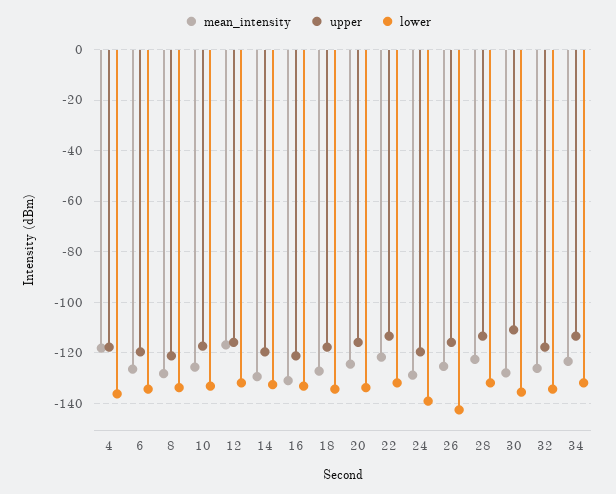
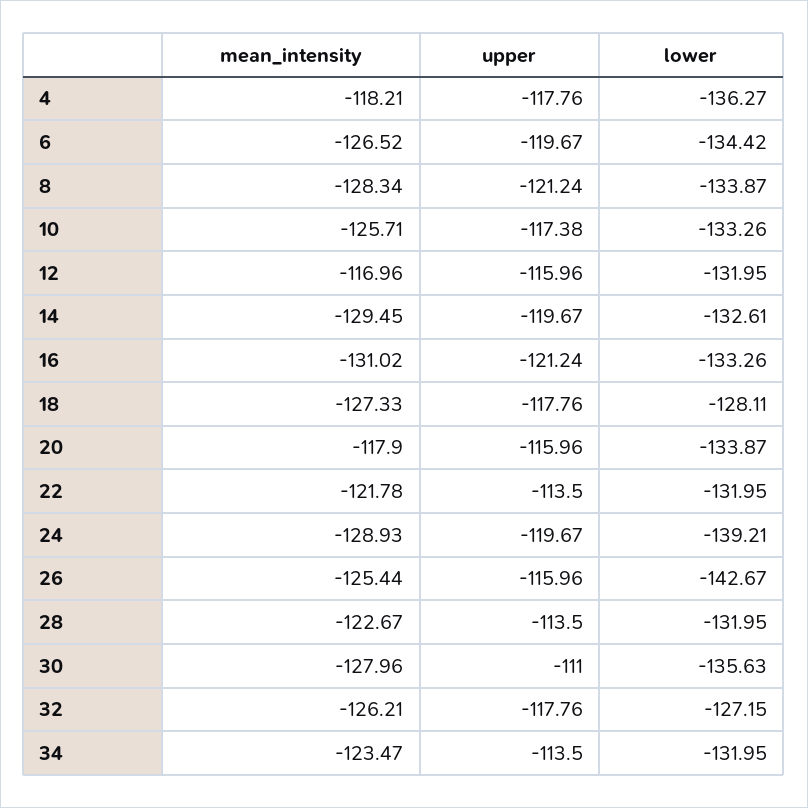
  {
    "mean_intensity": {
      "4": -118.21,
      "6": -126.52,
      "8": -128.34,
      "10": -125.71,
      "12": -116.96,
      "14": -129.45,
      "16": -131.02,
      "18": -127.33,
-     "20": -125,
+     "20": -117.9,
      "22": -121.78,
      "24": -128.93,
      "26": -125.44,
      "28": -122.67,
      "30": -127.96,
      "32": -126.21,
      "34": -123.47
    },
    "upper": {
      "4": -117.76,
      "6": -119.67,
      "8": -121.24,
      "10": -117.38,
      "12": -115.96,
      "14": -119.67,
      "16": -121.24,
      "18": -117.76,
      "20": -115.96,
      "22": -113.5,
      "24": -119.67,
      "26": -115.96,
      "28": -113.5,
      "30": -111,
      "32": -117.76,
      "34": -113.5
    },
    "lower": {
      "4": -136.27,
      "6": -134.42,
      "8": -133.87,
      "10": -133.26,
      "12": -131.95,
      "14": -132.61,
      "16": -133.26,
-     "18": -135,
+     "18": -128.11,
      "20": -133.87,
      "22": -131.95,
      "24": -139.21,
      "26": -142.67,
      "28": -131.95,
      "30": -135.63,
-     "32": -135,
+     "32": -127.15,
      "34": -131.95
    }
  }

